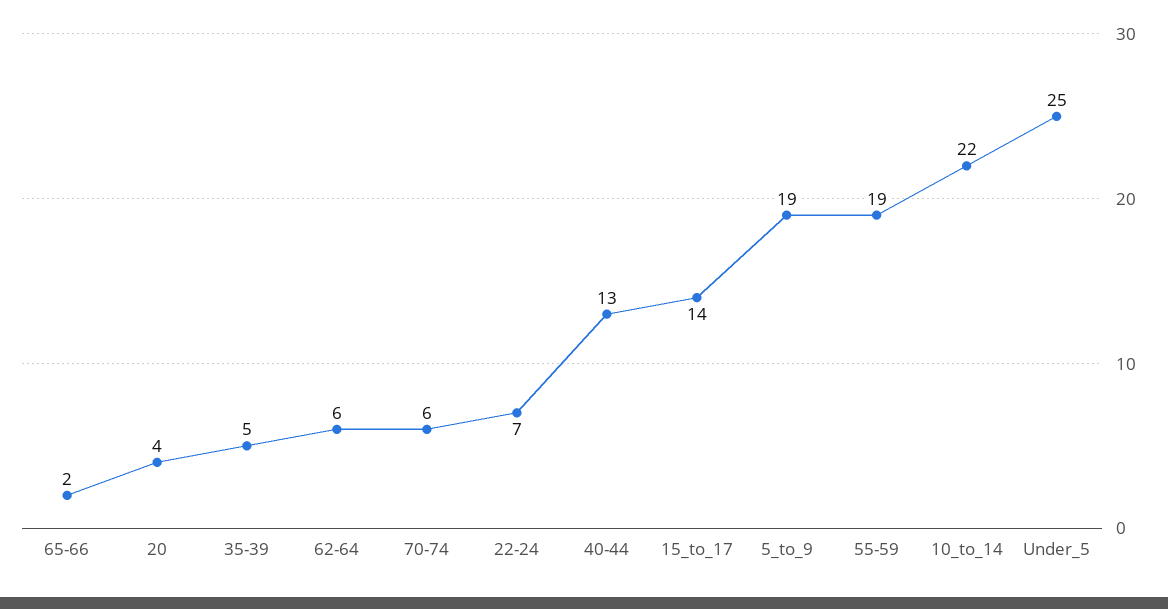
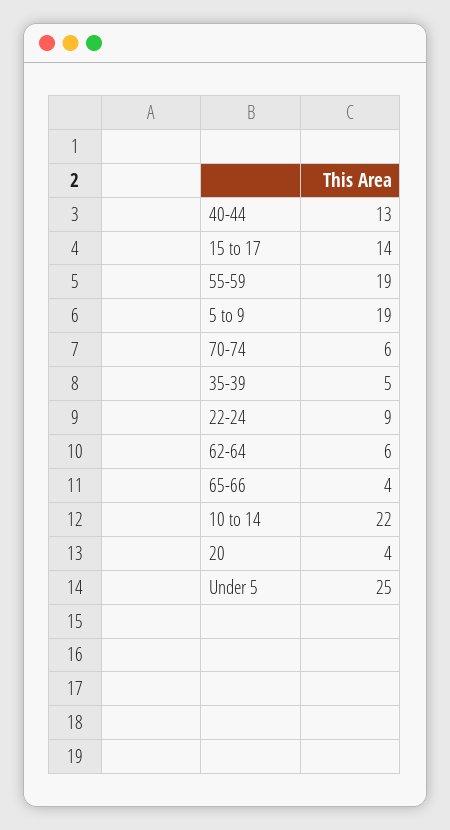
  {
-   "65-66": 2,
+   "65-66": 4,
    "20": 4,
    "35-39": 5,
    "62-64": 6,
    "70-74": 6,
-   "22-24": 7,
+   "22-24": 9,
    "40-44": 13,
    "15_to_17": 14,
    "5_to_9": 19,
    "55-59": 19,
    "10_to_14": 22,
    "Under_5": 25
  }

